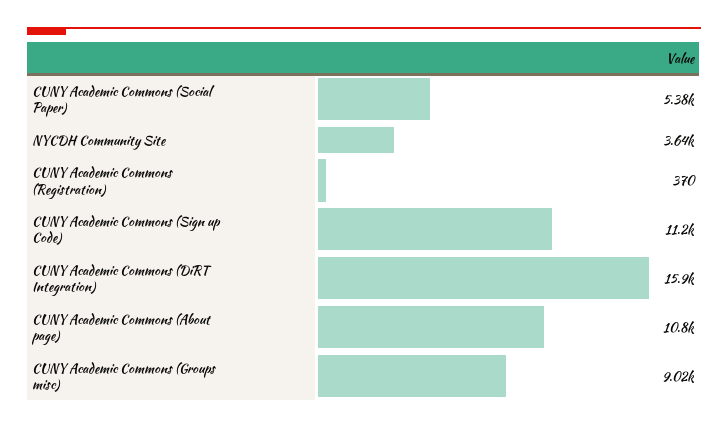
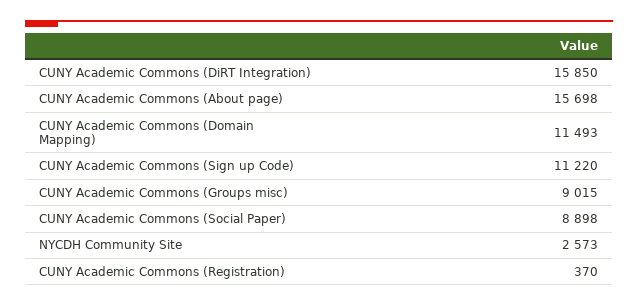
  {
-   "CUNY Academic Commons (Social Paper)": 5380,
+   "CUNY Academic Commons (Social Paper)": 8898,
-   "NYCDH Community Site": 3640,
+   "NYCDH Community Site": 2573,
    "CUNY Academic Commons (Registration)": 370,
    "CUNY Academic Commons (Sign up Code)": 11220,
    "CUNY Academic Commons (DiRT Integration)": 15850,
-   "CUNY Academic Commons (About page)": 10800,
+   "CUNY Academic Commons (About page)": 15698,
-   "CUNY Academic Commons (Groups misc)": 9015
+   "CUNY Academic Commons (Groups misc)": 9015,
+   "CUNY Academic Commons (Domain Mapping)": 11493
  }

